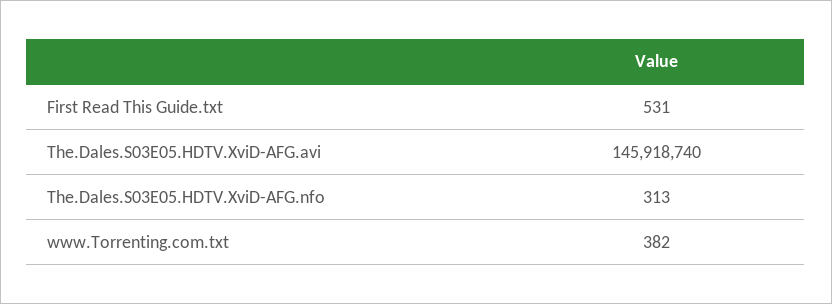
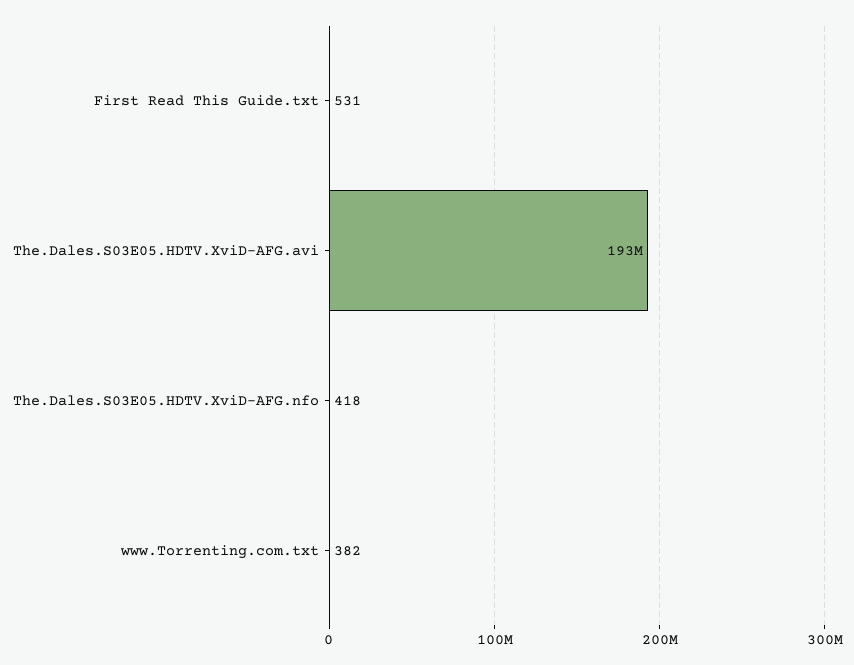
  {
    "First Read This Guide.txt": 531,
-   "The.Dales.S03E05.HDTV.XviD-AFG.avi": 145918740,
+   "The.Dales.S03E05.HDTV.XviD-AFG.avi": 193000000,
-   "The.Dales.S03E05.HDTV.XviD-AFG.nfo": 313,
+   "The.Dales.S03E05.HDTV.XviD-AFG.nfo": 418,
    "www.Torrenting.com.txt": 382
  }

